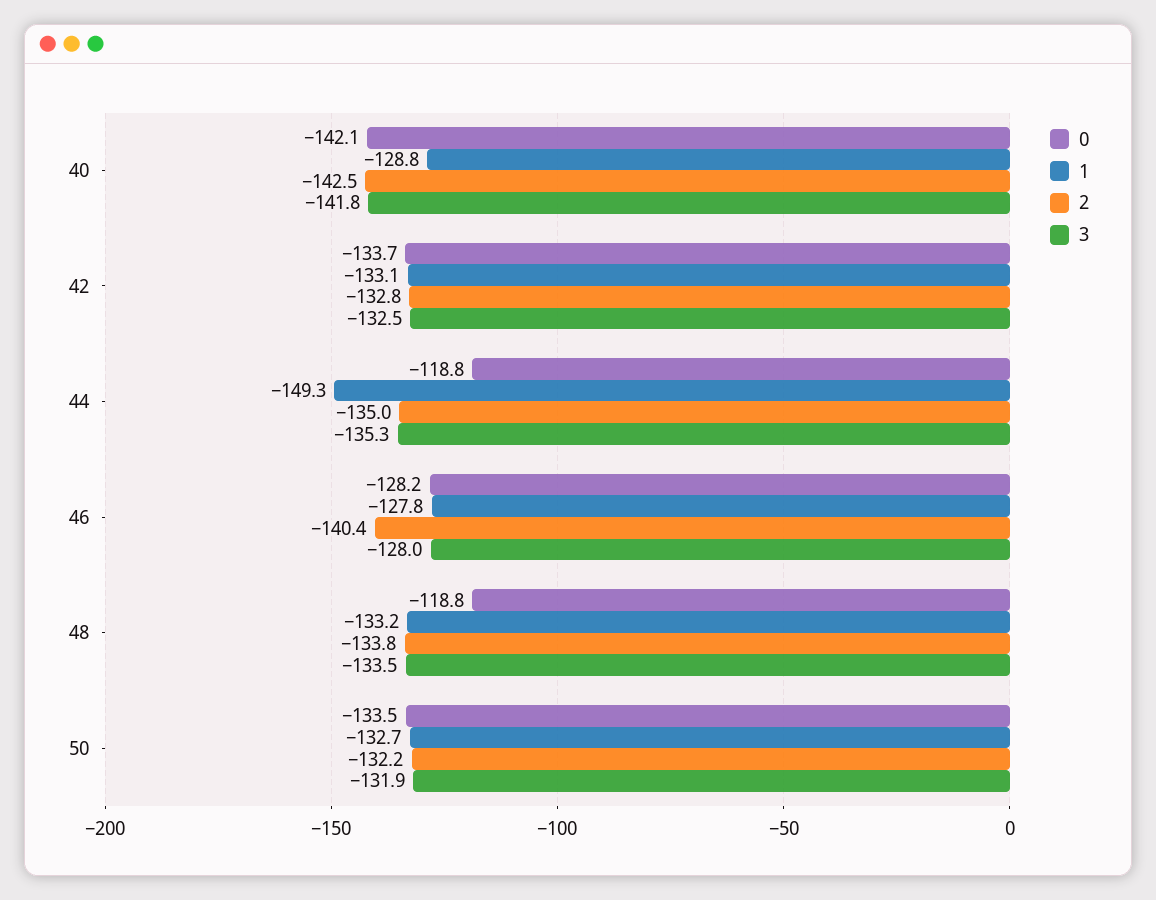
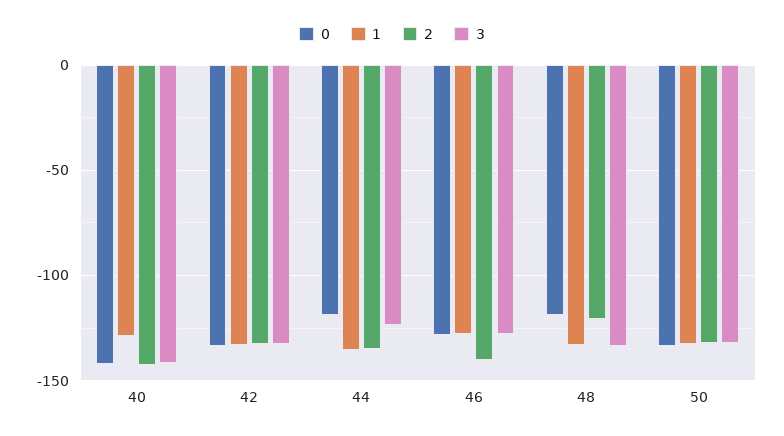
  {
    "0": {
      "40": -142.1,
      "42": -133.7,
      "44": -118.8,
      "46": -128.2,
      "48": -118.8,
      "50": -133.5
    },
    "1": {
      "40": -128.8,
      "42": -133.1,
-     "44": -149.3,
+     "44": -135,
      "46": -127.8,
      "48": -133.2,
      "50": -132.7
    },
    "2": {
      "40": -142.5,
      "42": -132.8,
      "44": -135,
      "46": -140.4,
-     "48": -133.8,
+     "48": -120,
      "50": -132.2
    },
    "3": {
      "40": -141.8,
      "42": -132.5,
-     "44": -135.3,
+     "44": -125,
      "46": -128,
      "48": -133.5,
      "50": -131.9
    }
  }

